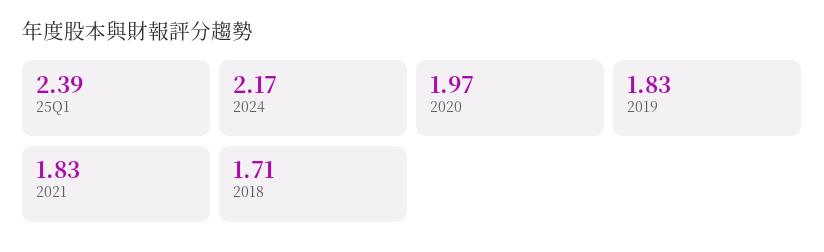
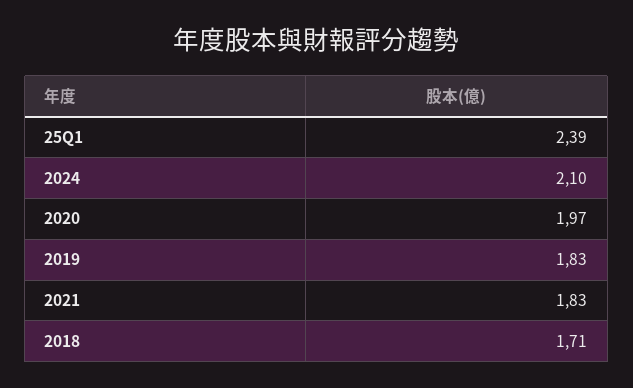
  {
    "25Q1": 2.39,
-   "2024": 2.17,
+   "2024": 2.1,
    "2020": 1.97,
    "2019": 1.83,
    "2021": 1.83,
    "2018": 1.71
  }

